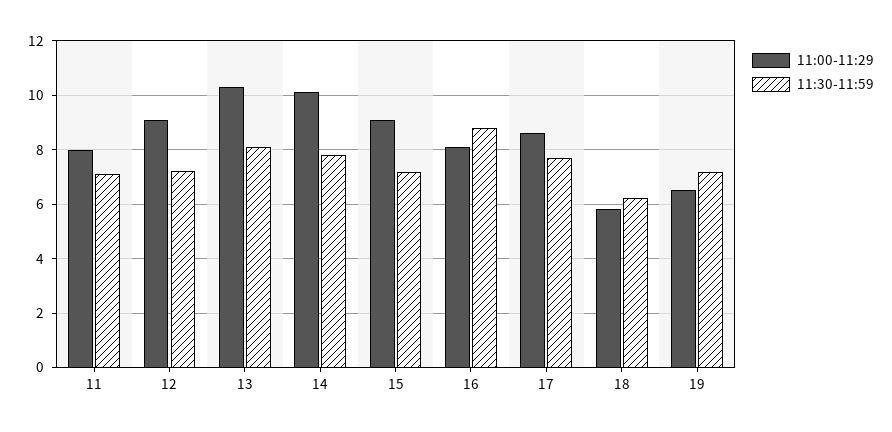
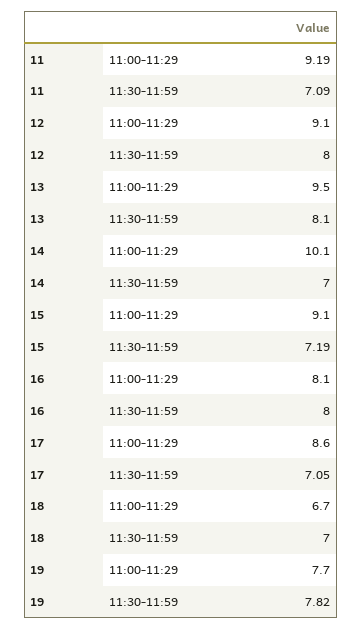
  {
    "11:00-11:29": {
-     "11": 8,
+     "11": 9.19,
      "12": 9.1,
-     "13": 10.25,
+     "13": 9.5,
      "14": 10.1,
      "15": 9.1,
      "16": 8.1,
      "17": 8.6,
-     "18": 5.75,
+     "18": 6.7,
-     "19": 6.5
+     "19": 7.7
    },
    "11:30-11:59": {
      "11": 7.09,
-     "12": 7.25,
+     "12": 8,
      "13": 8.1,
-     "14": 7.75,
+     "14": 7,
      "15": 7.19,
-     "16": 8.75,
+     "16": 8,
-     "17": 7.75,
+     "17": 7.05,
-     "18": 6.25,
+     "18": 7,
-     "19": 7.25
+     "19": 7.82
    }
  }

